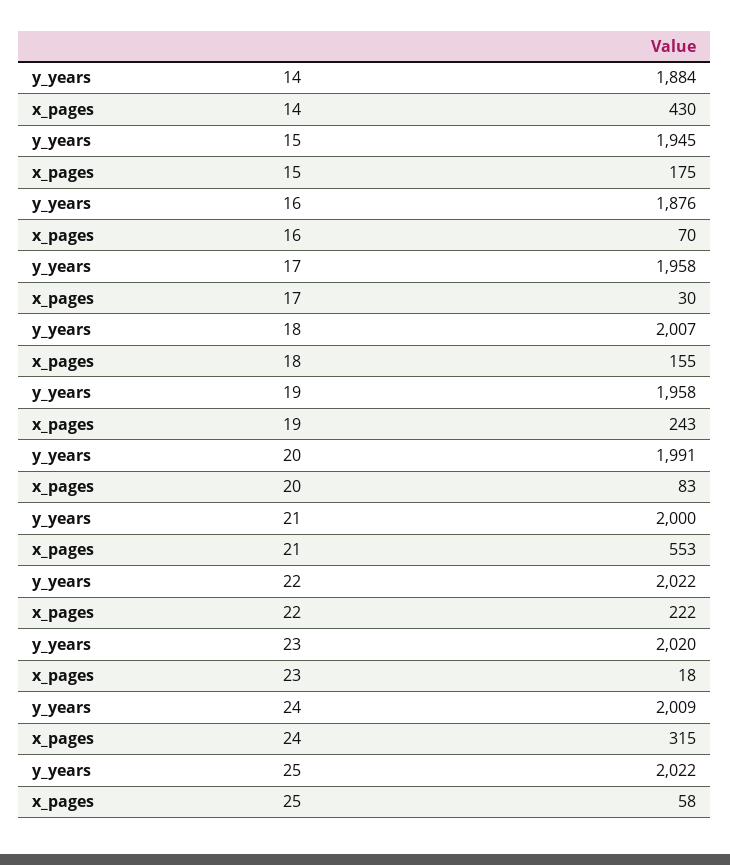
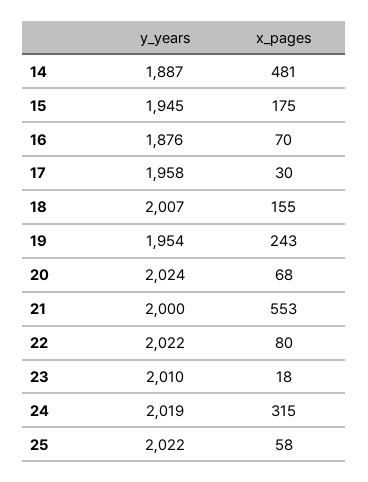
  {
    "y_years": {
-     "14": 1884,
+     "14": 1887,
      "15": 1945,
      "16": 1876,
      "17": 1958,
      "18": 2007,
-     "19": 1958,
+     "19": 1954,
-     "20": 1991,
+     "20": 2024,
      "21": 2000,
      "22": 2022,
-     "23": 2020,
+     "23": 2010,
-     "24": 2009,
+     "24": 2019,
      "25": 2022
    },
    "x_pages": {
-     "14": 430,
+     "14": 481,
      "15": 175,
      "16": 70,
      "17": 30,
      "18": 155,
      "19": 243,
-     "20": 83,
+     "20": 68,
      "21": 553,
-     "22": 222,
+     "22": 80,
      "23": 18,
      "24": 315,
      "25": 58
    }
  }

